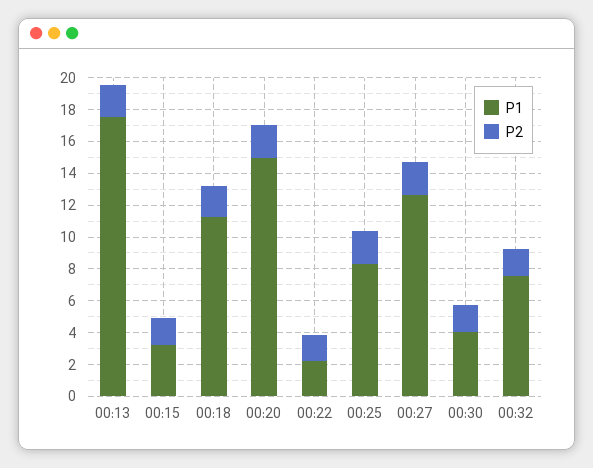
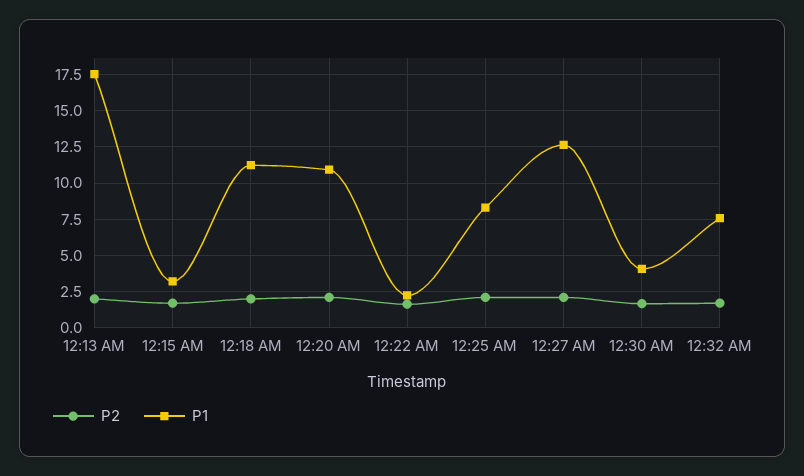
  {
    "P1": {
      "00:13": 17.5,
      "00:15": 3,
      "00:18": 11,
-     "00:20": 15,
+     "00:20": 11,
      "00:22": 2,
      "00:25": 8.5,
      "00:27": 12.5,
      "00:30": 4,
      "00:32": 7.5
    },
    "P2": {
      "00:13": 2,
      "00:15": 1.5,
      "00:18": 2,
      "00:20": 2,
      "00:22": 1.5,
      "00:25": 2,
      "00:27": 2,
      "00:30": 1.5,
      "00:32": 1.5
    }
  }

